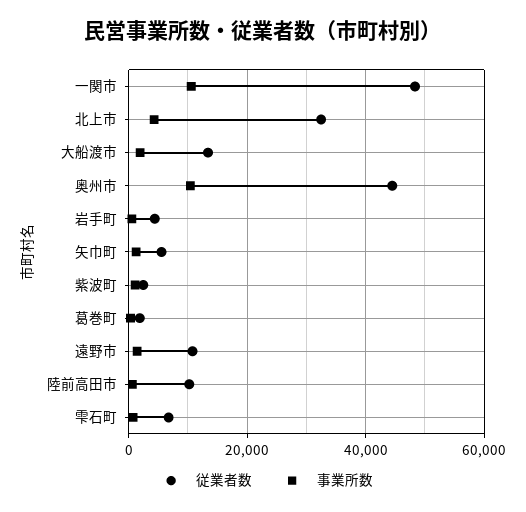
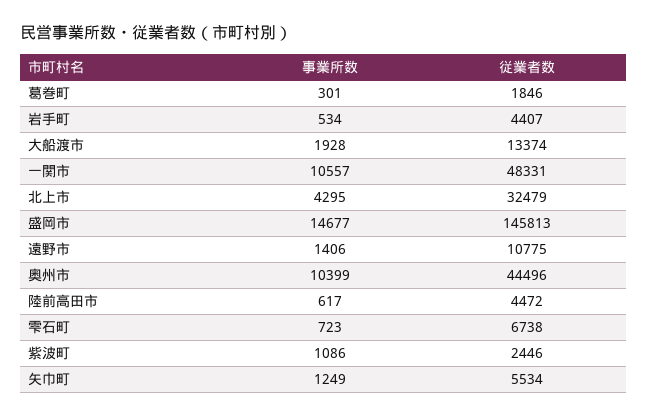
  {
    "従業者数": {
      "一関市": 48331,
      "北上市": 32479,
      "大船渡市": 13374,
      "奥州市": 44496,
      "岩手町": 4407,
      "矢巾町": 5534,
      "紫波町": 2446,
      "葛巻町": 1846,
      "遠野市": 10775,
-     "陸前高田市": 10000,
+     "陸前高田市": 4472,
-     "雫石町": 6738
+     "雫石町": 6738,
+     "盛岡市": 145813
    },
    "事業所数": {
      "一関市": 10557,
      "北上市": 4295,
      "大船渡市": 1928,
      "奥州市": 10399,
      "岩手町": 534,
      "矢巾町": 1249,
      "紫波町": 1086,
      "葛巻町": 301,
      "遠野市": 1406,
      "陸前高田市": 617,
-     "雫石町": 723
+     "雫石町": 723,
+     "盛岡市": 14677
    }
  }

